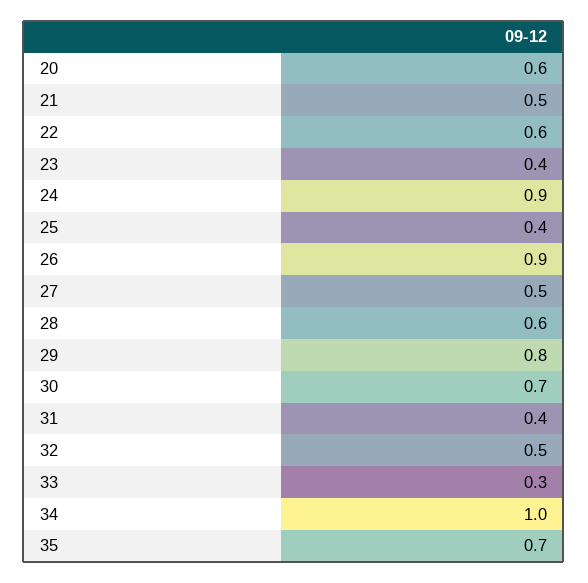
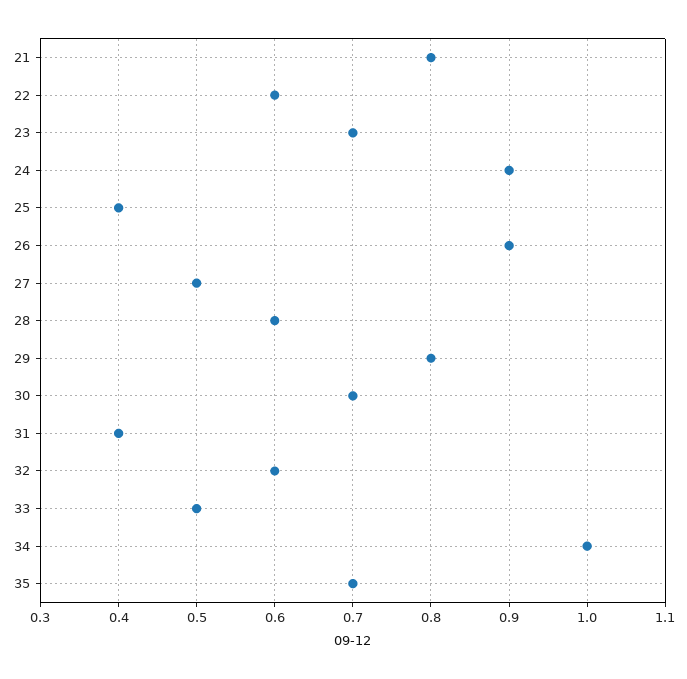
  {
-   "20": 0.6,
-   "21": 0.5,
+   "21": 0.8,
    "22": 0.6,
-   "23": 0.4,
+   "23": 0.7,
    "24": 0.9,
    "25": 0.4,
    "26": 0.9,
    "27": 0.5,
    "28": 0.6,
    "29": 0.8,
    "30": 0.7,
    "31": 0.4,
-   "32": 0.5,
+   "32": 0.6,
-   "33": 0.3,
+   "33": 0.5,
    "34": 1,
    "35": 0.7
  }

